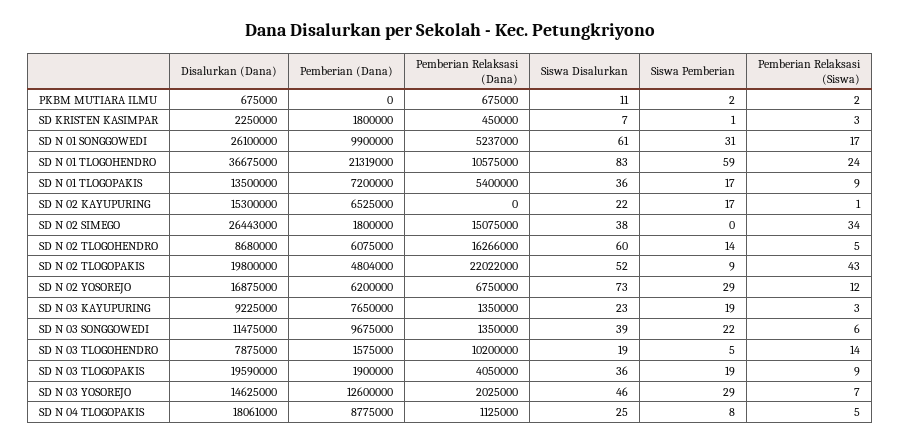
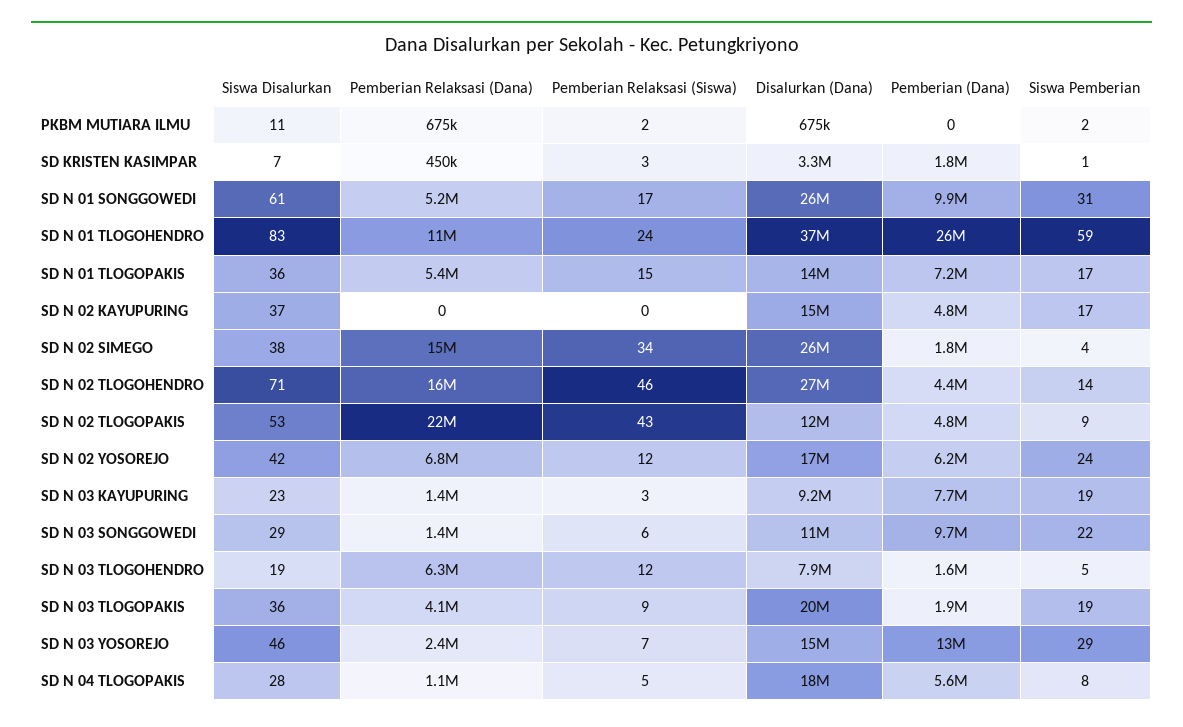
  {
    "Disalurkan (Dana)": {
      "PKBM MUTIARA ILMU": 675000,
-     "SD KRISTEN KASIMPAR": 2250000,
+     "SD KRISTEN KASIMPAR": 3300000,
      "SD N 01 SONGGOWEDI": 26100000,
      "SD N 01 TLOGOHENDRO": 36675000,
      "SD N 01 TLOGOPAKIS": 13500000,
      "SD N 02 KAYUPURING": 15300000,
      "SD N 02 SIMEGO": 26443000,
-     "SD N 02 TLOGOHENDRO": 8680000,
+     "SD N 02 TLOGOHENDRO": 27000000,
-     "SD N 02 TLOGOPAKIS": 19800000,
+     "SD N 02 TLOGOPAKIS": 12000000,
      "SD N 02 YOSOREJO": 16875000,
      "SD N 03 KAYUPURING": 9225000,
      "SD N 03 SONGGOWEDI": 11475000,
      "SD N 03 TLOGOHENDRO": 7875000,
      "SD N 03 TLOGOPAKIS": 19590000,
      "SD N 03 YOSOREJO": 14625000,
      "SD N 04 TLOGOPAKIS": 18061000
    },
    "Pemberian (Dana)": {
      "PKBM MUTIARA ILMU": 0,
      "SD KRISTEN KASIMPAR": 1800000,
      "SD N 01 SONGGOWEDI": 9900000,
-     "SD N 01 TLOGOHENDRO": 21319000,
+     "SD N 01 TLOGOHENDRO": 26000000,
      "SD N 01 TLOGOPAKIS": 7200000,
-     "SD N 02 KAYUPURING": 6525000,
+     "SD N 02 KAYUPURING": 4800000,
      "SD N 02 SIMEGO": 1800000,
-     "SD N 02 TLOGOHENDRO": 6075000,
+     "SD N 02 TLOGOHENDRO": 4400000,
      "SD N 02 TLOGOPAKIS": 4804000,
      "SD N 02 YOSOREJO": 6200000,
      "SD N 03 KAYUPURING": 7650000,
      "SD N 03 SONGGOWEDI": 9675000,
      "SD N 03 TLOGOHENDRO": 1575000,
      "SD N 03 TLOGOPAKIS": 1900000,
      "SD N 03 YOSOREJO": 12600000,
-     "SD N 04 TLOGOPAKIS": 8775000
+     "SD N 04 TLOGOPAKIS": 5600000
    },
    "Pemberian Relaksasi (Dana)": {
      "PKBM MUTIARA ILMU": 675000,
      "SD KRISTEN KASIMPAR": 450000,
      "SD N 01 SONGGOWEDI": 5237000,
      "SD N 01 TLOGOHENDRO": 10575000,
      "SD N 01 TLOGOPAKIS": 5400000,
      "SD N 02 KAYUPURING": 0,
      "SD N 02 SIMEGO": 15075000,
      "SD N 02 TLOGOHENDRO": 16266000,
      "SD N 02 TLOGOPAKIS": 22022000,
      "SD N 02 YOSOREJO": 6750000,
      "SD N 03 KAYUPURING": 1350000,
      "SD N 03 SONGGOWEDI": 1350000,
-     "SD N 03 TLOGOHENDRO": 10200000,
+     "SD N 03 TLOGOHENDRO": 6300000,
      "SD N 03 TLOGOPAKIS": 4050000,
-     "SD N 03 YOSOREJO": 2025000,
+     "SD N 03 YOSOREJO": 2400000,
      "SD N 04 TLOGOPAKIS": 1125000
    },
    "Siswa Disalurkan": {
      "PKBM MUTIARA ILMU": 11,
      "SD KRISTEN KASIMPAR": 7,
      "SD N 01 SONGGOWEDI": 61,
      "SD N 01 TLOGOHENDRO": 83,
      "SD N 01 TLOGOPAKIS": 36,
-     "SD N 02 KAYUPURING": 22,
+     "SD N 02 KAYUPURING": 37,
      "SD N 02 SIMEGO": 38,
-     "SD N 02 TLOGOHENDRO": 60,
+     "SD N 02 TLOGOHENDRO": 71,
-     "SD N 02 TLOGOPAKIS": 52,
+     "SD N 02 TLOGOPAKIS": 53,
-     "SD N 02 YOSOREJO": 73,
+     "SD N 02 YOSOREJO": 42,
      "SD N 03 KAYUPURING": 23,
-     "SD N 03 SONGGOWEDI": 39,
+     "SD N 03 SONGGOWEDI": 29,
      "SD N 03 TLOGOHENDRO": 19,
      "SD N 03 TLOGOPAKIS": 36,
      "SD N 03 YOSOREJO": 46,
-     "SD N 04 TLOGOPAKIS": 25
+     "SD N 04 TLOGOPAKIS": 28
    },
    "Siswa Pemberian": {
      "PKBM MUTIARA ILMU": 2,
      "SD KRISTEN KASIMPAR": 1,
      "SD N 01 SONGGOWEDI": 31,
      "SD N 01 TLOGOHENDRO": 59,
      "SD N 01 TLOGOPAKIS": 17,
      "SD N 02 KAYUPURING": 17,
-     "SD N 02 SIMEGO": 0,
+     "SD N 02 SIMEGO": 4,
      "SD N 02 TLOGOHENDRO": 14,
      "SD N 02 TLOGOPAKIS": 9,
-     "SD N 02 YOSOREJO": 29,
+     "SD N 02 YOSOREJO": 24,
      "SD N 03 KAYUPURING": 19,
      "SD N 03 SONGGOWEDI": 22,
      "SD N 03 TLOGOHENDRO": 5,
      "SD N 03 TLOGOPAKIS": 19,
      "SD N 03 YOSOREJO": 29,
      "SD N 04 TLOGOPAKIS": 8
    },
    "Pemberian Relaksasi (Siswa)": {
      "PKBM MUTIARA ILMU": 2,
      "SD KRISTEN KASIMPAR": 3,
      "SD N 01 SONGGOWEDI": 17,
      "SD N 01 TLOGOHENDRO": 24,
-     "SD N 01 TLOGOPAKIS": 9,
+     "SD N 01 TLOGOPAKIS": 15,
-     "SD N 02 KAYUPURING": 1,
+     "SD N 02 KAYUPURING": 0,
      "SD N 02 SIMEGO": 34,
-     "SD N 02 TLOGOHENDRO": 5,
+     "SD N 02 TLOGOHENDRO": 46,
      "SD N 02 TLOGOPAKIS": 43,
      "SD N 02 YOSOREJO": 12,
      "SD N 03 KAYUPURING": 3,
      "SD N 03 SONGGOWEDI": 6,
-     "SD N 03 TLOGOHENDRO": 14,
+     "SD N 03 TLOGOHENDRO": 12,
      "SD N 03 TLOGOPAKIS": 9,
      "SD N 03 YOSOREJO": 7,
      "SD N 04 TLOGOPAKIS": 5
    }
  }

